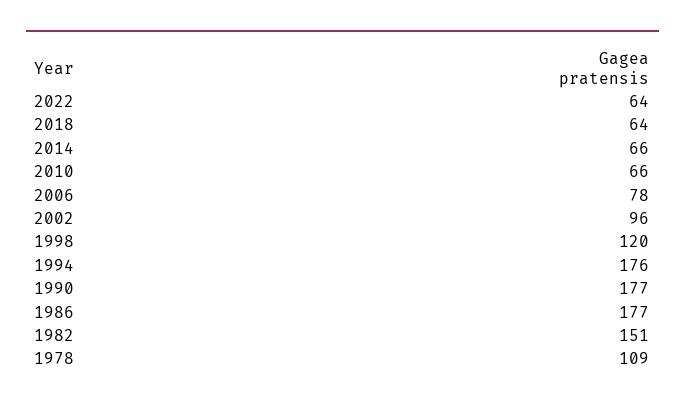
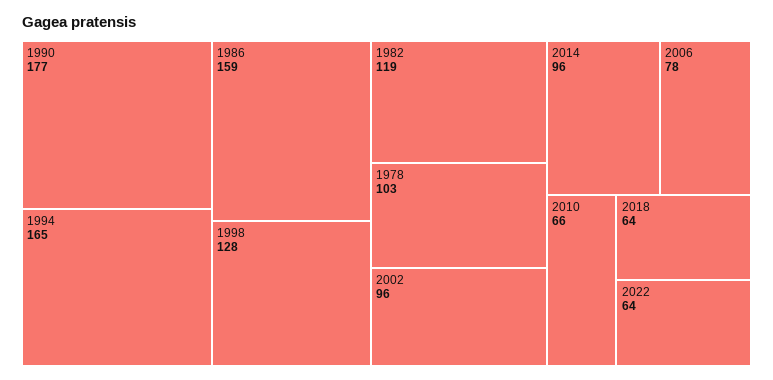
  {
    "2022": 64,
    "2018": 64,
-   "2014": 66,
+   "2014": 96,
    "2010": 66,
    "2006": 78,
    "2002": 96,
-   "1998": 120,
+   "1998": 128,
-   "1994": 176,
+   "1994": 165,
    "1990": 177,
-   "1986": 177,
+   "1986": 159,
-   "1982": 151,
+   "1982": 119,
-   "1978": 109
+   "1978": 103
  }

